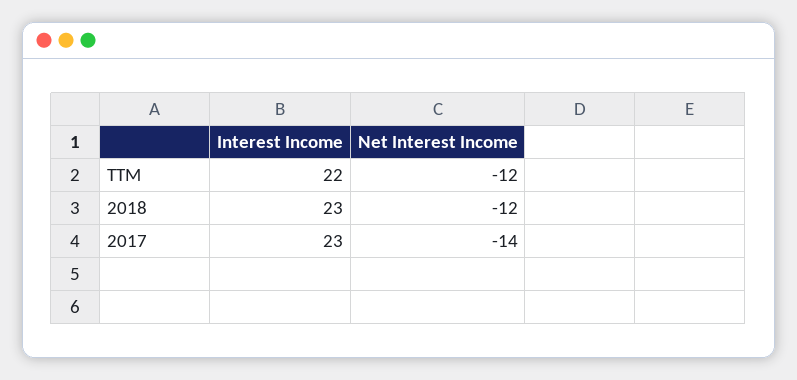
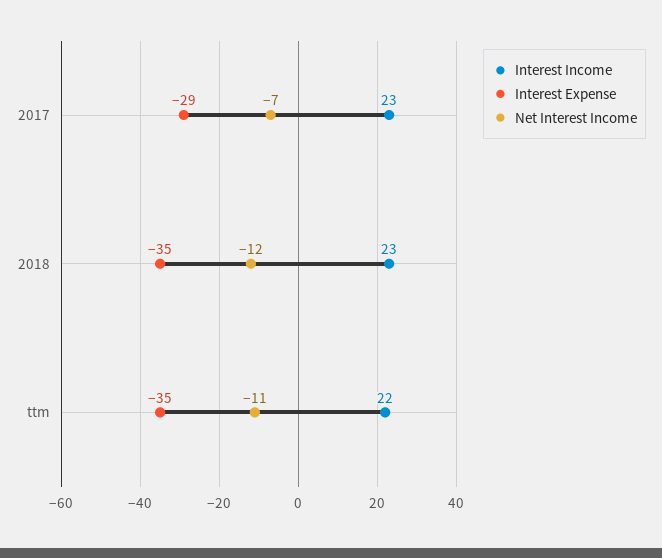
  {
    "Interest Income": {
      "TTM": 22,
      "2018": 23,
      "2017": 23
    },
    "Net Interest Income": {
-     "TTM": -12,
+     "TTM": -11,
      "2018": -12,
-     "2017": -14
+     "2017": -7
-   }
+   },
+   "Interest Expense": {
+     "2017": -29,
+     "2018": -35,
+     "TTM": -35
+   }
  }

